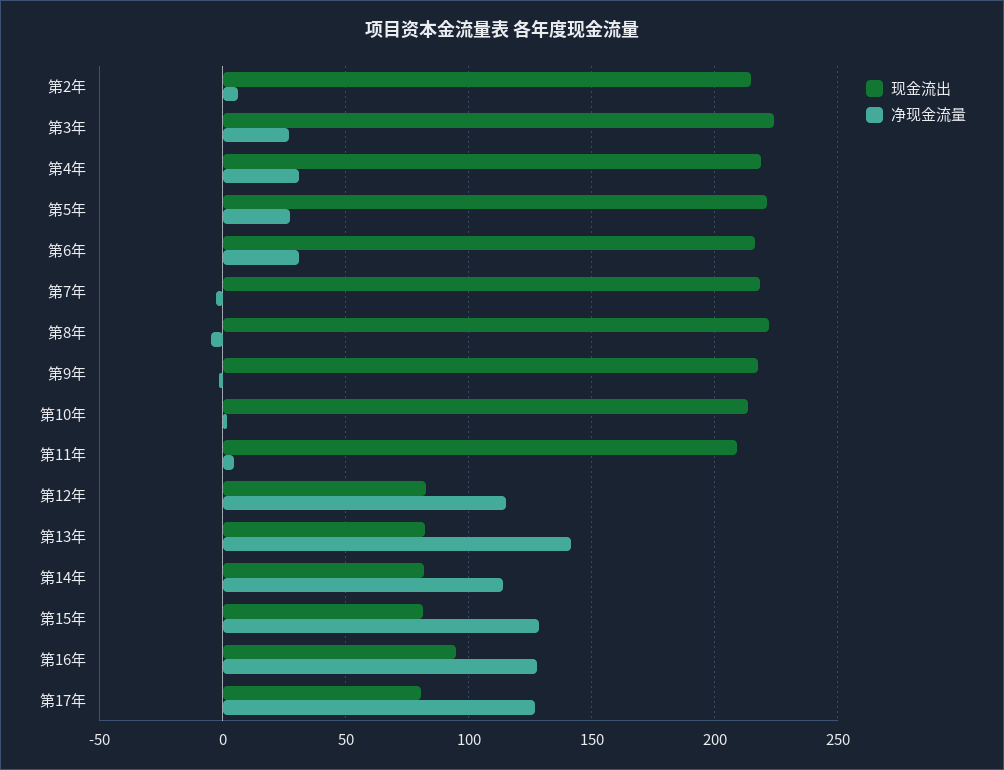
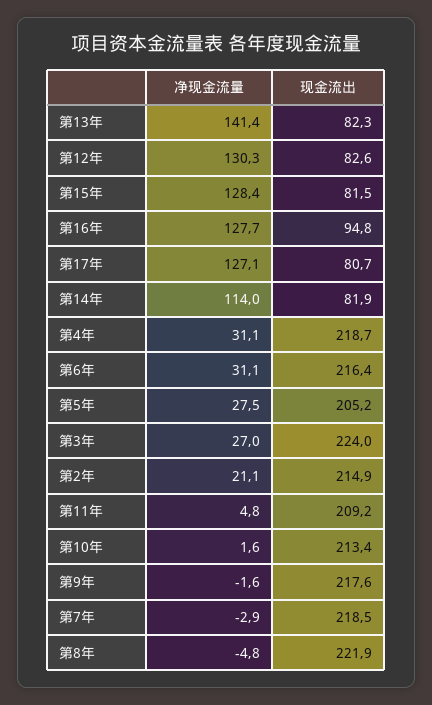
  {
    "现金流出": {
      "第2年": 214.9,
      "第3年": 224,
      "第4年": 218.7,
-     "第5年": 220,
+     "第5年": 205.2,
      "第6年": 216.4,
      "第7年": 218.5,
      "第8年": 221.9,
      "第9年": 217.6,
      "第10年": 213.4,
      "第11年": 209.2,
      "第12年": 82.6,
      "第13年": 82.3,
      "第14年": 81.9,
      "第15年": 81.5,
      "第16年": 94.8,
      "第17年": 80.7
    },
    "净现金流量": {
-     "第2年": 5,
+     "第2年": 21.1,
      "第3年": 27,
      "第4年": 31.1,
      "第5年": 27.5,
      "第6年": 31.1,
      "第7年": -2.9,
      "第8年": -4.8,
      "第9年": -1.6,
      "第10年": 1.6,
      "第11年": 4.8,
-     "第12年": 115,
+     "第12年": 130.3,
      "第13年": 141.4,
      "第14年": 114,
      "第15年": 128.4,
      "第16年": 127.7,
      "第17年": 127.1
    }
  }

